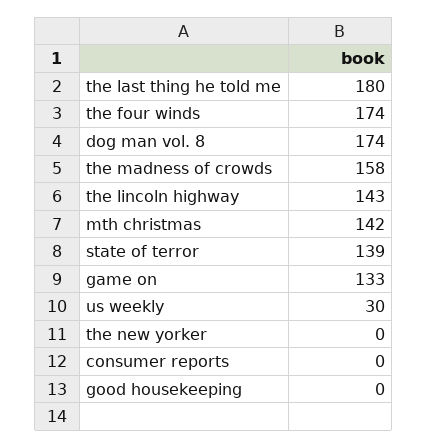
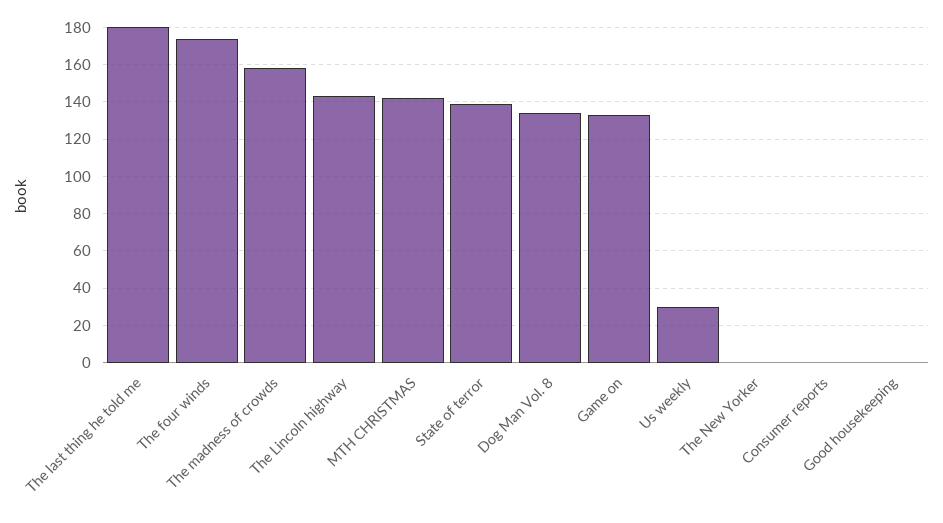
  {
    "the last thing he told me": 180,
    "the four winds": 174,
-   "dog man vol. 8": 174,
+   "dog man vol. 8": 135,
    "the madness of crowds": 158,
    "the lincoln highway": 143,
    "mth christmas": 142,
    "state of terror": 139,
    "game on": 133,
    "us weekly": 30,
    "the new yorker": 0,
    "consumer reports": 0,
    "good housekeeping": 0
  }

